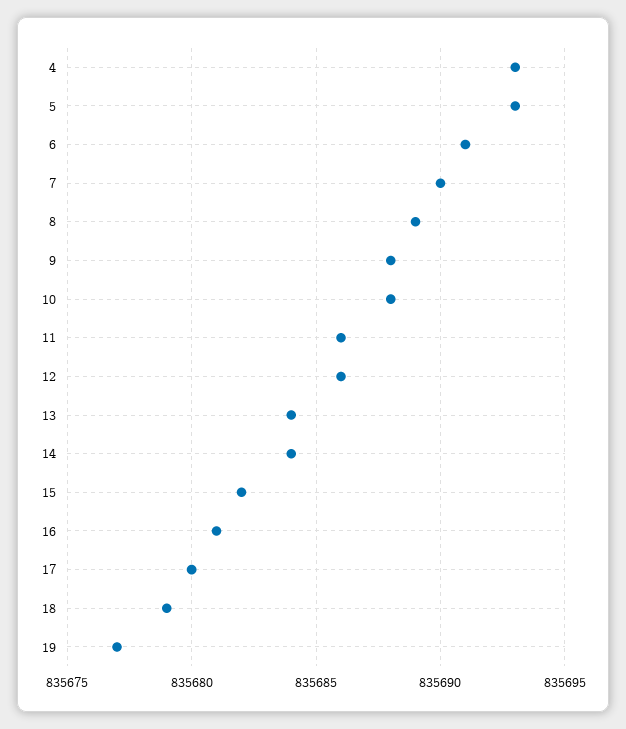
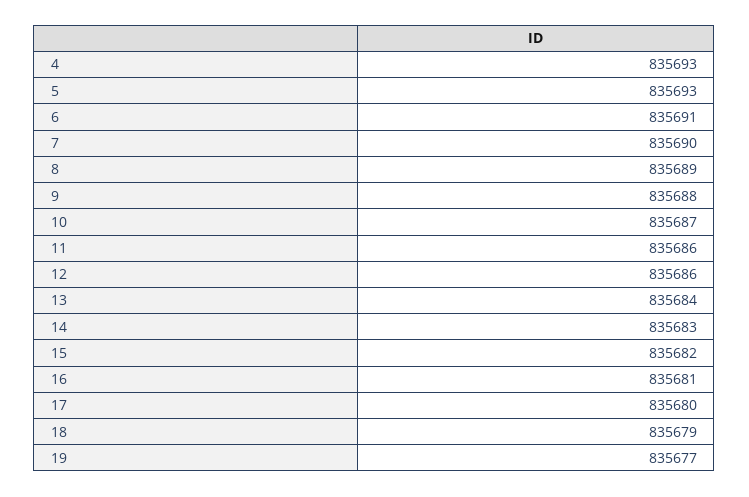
  {
    "4": 835693,
    "5": 835693,
    "6": 835691,
    "7": 835690,
    "8": 835689,
    "9": 835688,
-   "10": 835688,
+   "10": 835687,
    "11": 835686,
    "12": 835686,
    "13": 835684,
-   "14": 835684,
+   "14": 835683,
    "15": 835682,
    "16": 835681,
    "17": 835680,
    "18": 835679,
    "19": 835677
  }

